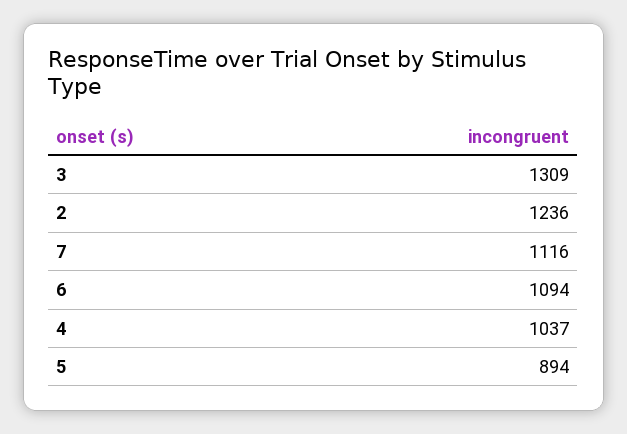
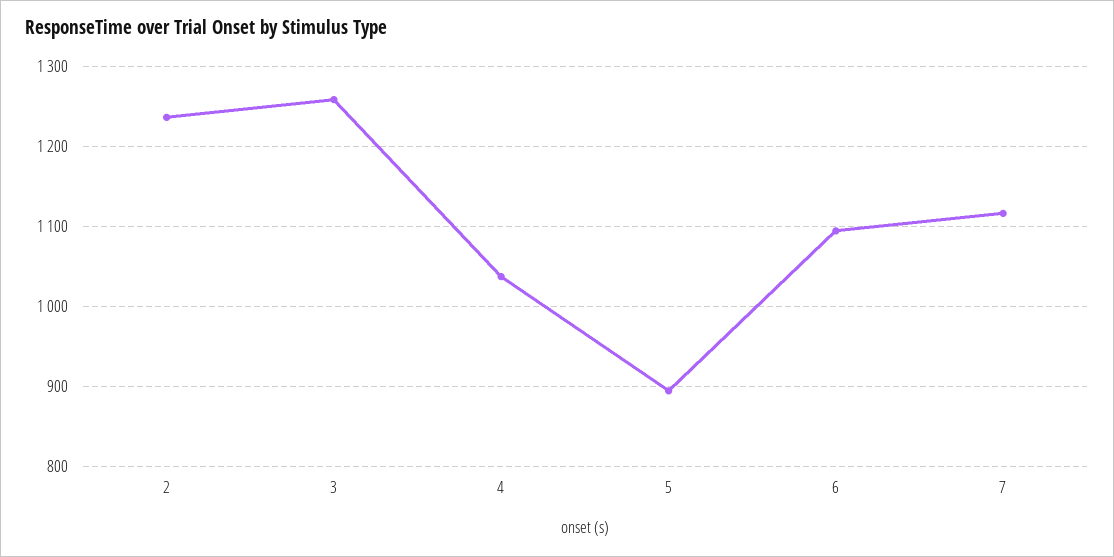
  {
-   "3": 1309,
+   "3": 1260,
    "2": 1236,
    "7": 1116,
    "6": 1094,
    "4": 1037,
    "5": 894
  }

